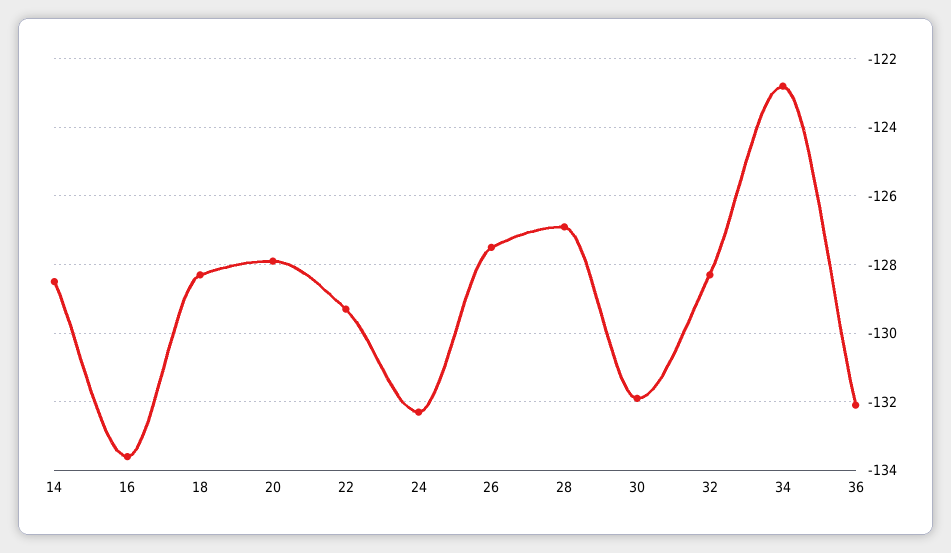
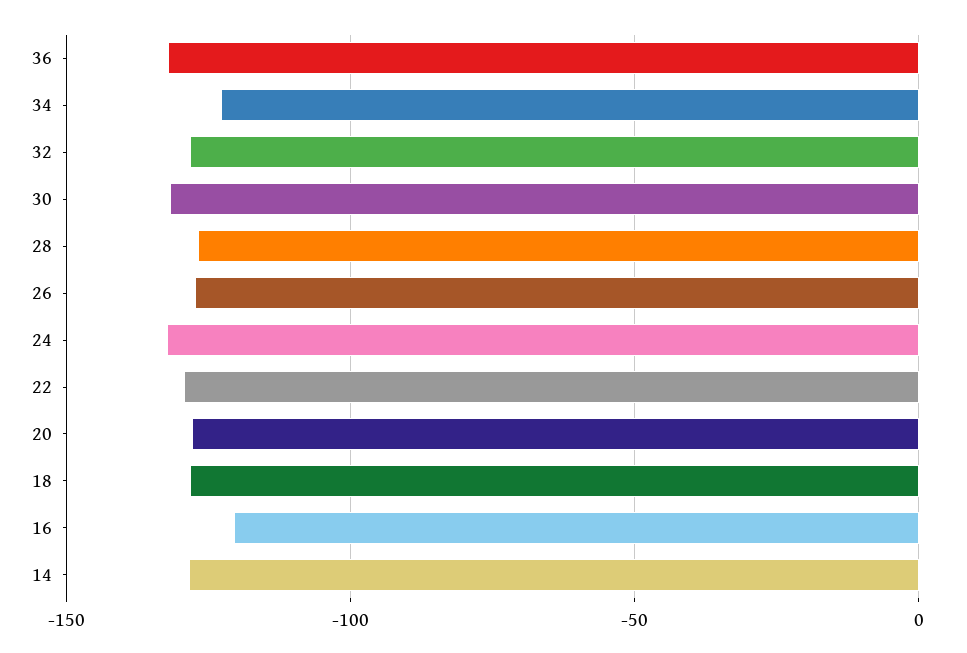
  {
    "14": -128.5,
-   "16": -133.5,
+   "16": -120,
    "18": -128.5,
    "20": -128,
    "22": -129.5,
    "24": -132.5,
    "26": -127.5,
    "28": -127,
    "30": -132,
    "32": -128.5,
    "34": -123,
    "36": -132
  }

